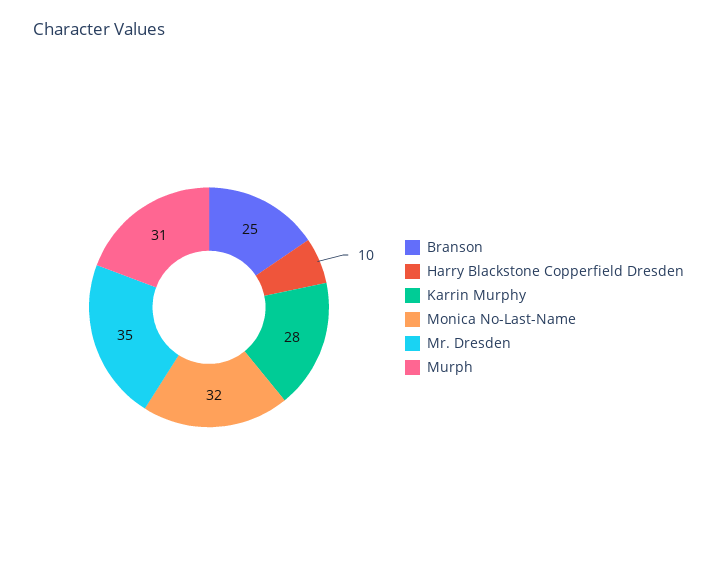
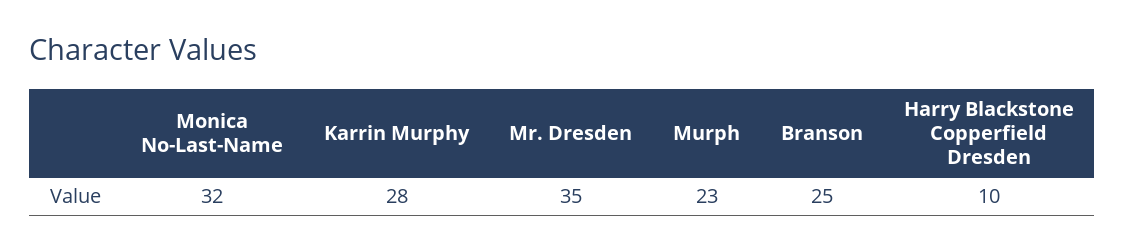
  {
    "Branson": 25,
    "Harry Blackstone Copperfield Dresden": 10,
    "Karrin Murphy": 28,
    "Monica No-Last-Name": 32,
    "Mr. Dresden": 35,
-   "Murph": 31
+   "Murph": 23
  }

